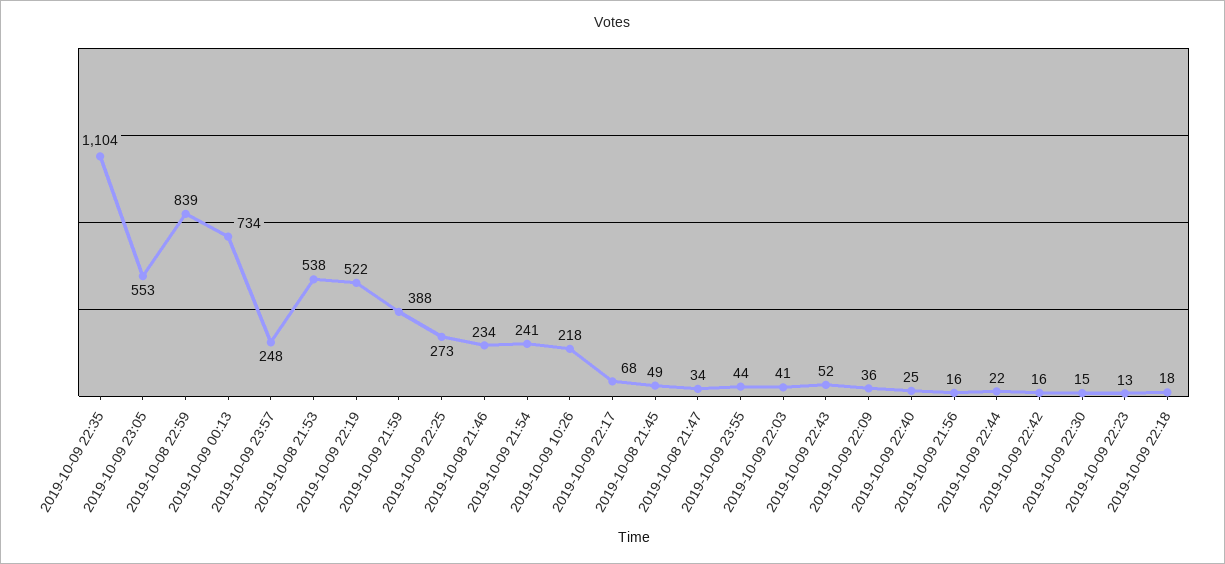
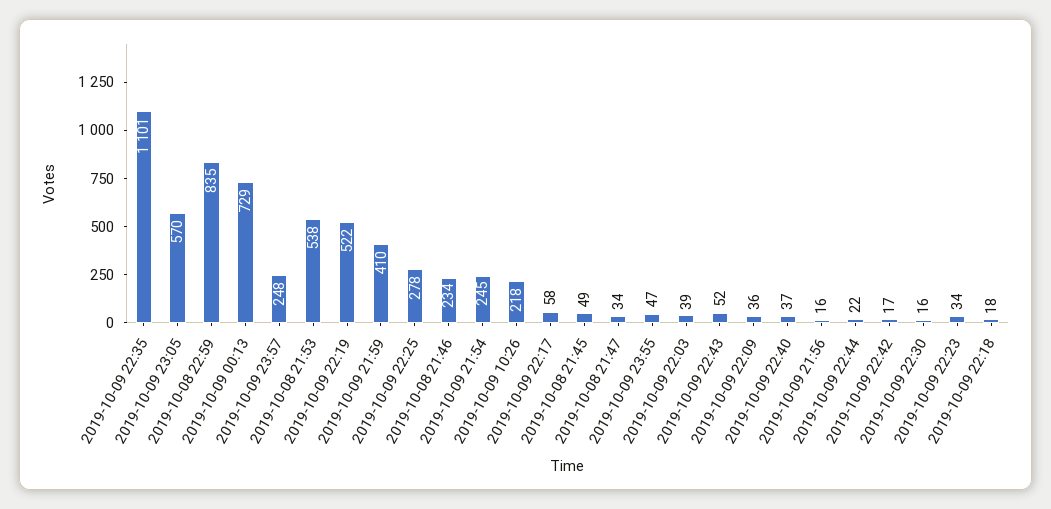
  {
-   "2019-10-09 22:35": 1104,
+   "2019-10-09 22:35": 1101,
-   "2019-10-09 23:05": 553,
+   "2019-10-09 23:05": 570,
-   "2019-10-08 22:59": 839,
+   "2019-10-08 22:59": 835,
-   "2019-10-09 00:13": 734,
+   "2019-10-09 00:13": 729,
    "2019-10-09 23:57": 248,
    "2019-10-08 21:53": 538,
    "2019-10-09 22:19": 522,
-   "2019-10-09 21:59": 388,
+   "2019-10-09 21:59": 410,
-   "2019-10-09 22:25": 273,
+   "2019-10-09 22:25": 278,
    "2019-10-08 21:46": 234,
-   "2019-10-09 21:54": 241,
+   "2019-10-09 21:54": 245,
    "2019-10-09 10:26": 218,
-   "2019-10-09 22:17": 68,
+   "2019-10-09 22:17": 58,
    "2019-10-08 21:45": 49,
    "2019-10-08 21:47": 34,
-   "2019-10-09 23:55": 44,
+   "2019-10-09 23:55": 47,
-   "2019-10-09 22:03": 41,
+   "2019-10-09 22:03": 39,
    "2019-10-09 22:43": 52,
    "2019-10-09 22:09": 36,
-   "2019-10-09 22:40": 25,
+   "2019-10-09 22:40": 37,
    "2019-10-09 21:56": 16,
    "2019-10-09 22:44": 22,
-   "2019-10-09 22:42": 16,
+   "2019-10-09 22:42": 17,
-   "2019-10-09 22:30": 15,
+   "2019-10-09 22:30": 16,
-   "2019-10-09 22:23": 13,
+   "2019-10-09 22:23": 34,
    "2019-10-09 22:18": 18
  }

